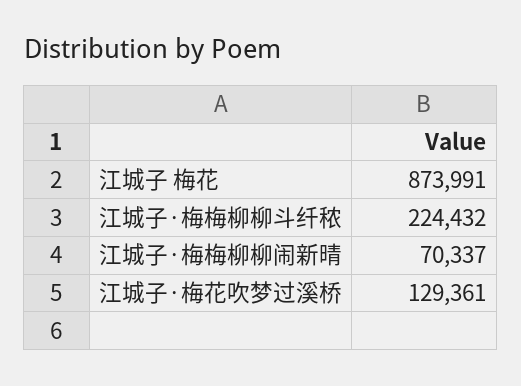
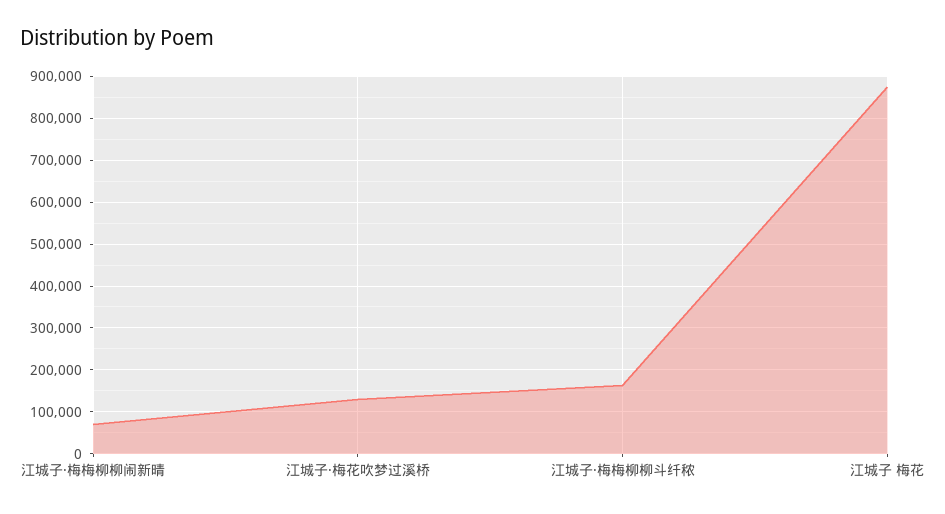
  {
    "江城子 梅花": 873991,
-   "江城子·梅梅柳柳斗纤秾": 224432,
+   "江城子·梅梅柳柳斗纤秾": 160000,
    "江城子·梅梅柳柳闹新晴": 70337,
    "江城子·梅花吹梦过溪桥": 129361
  }

